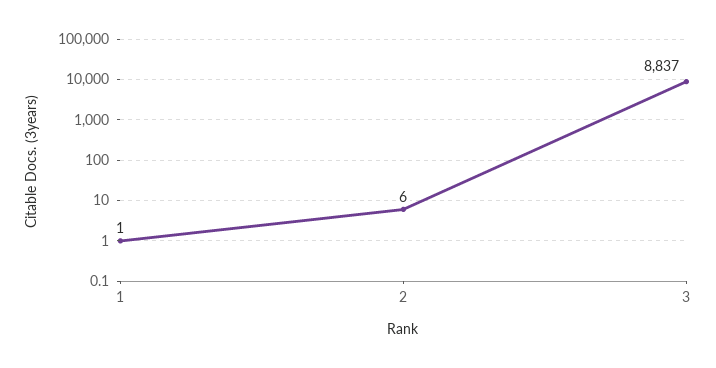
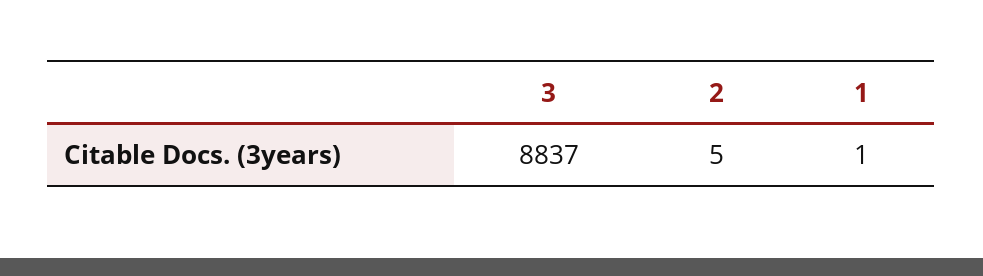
  {
    "1": 1,
-   "2": 6,
+   "2": 5,
    "3": 8837
  }

